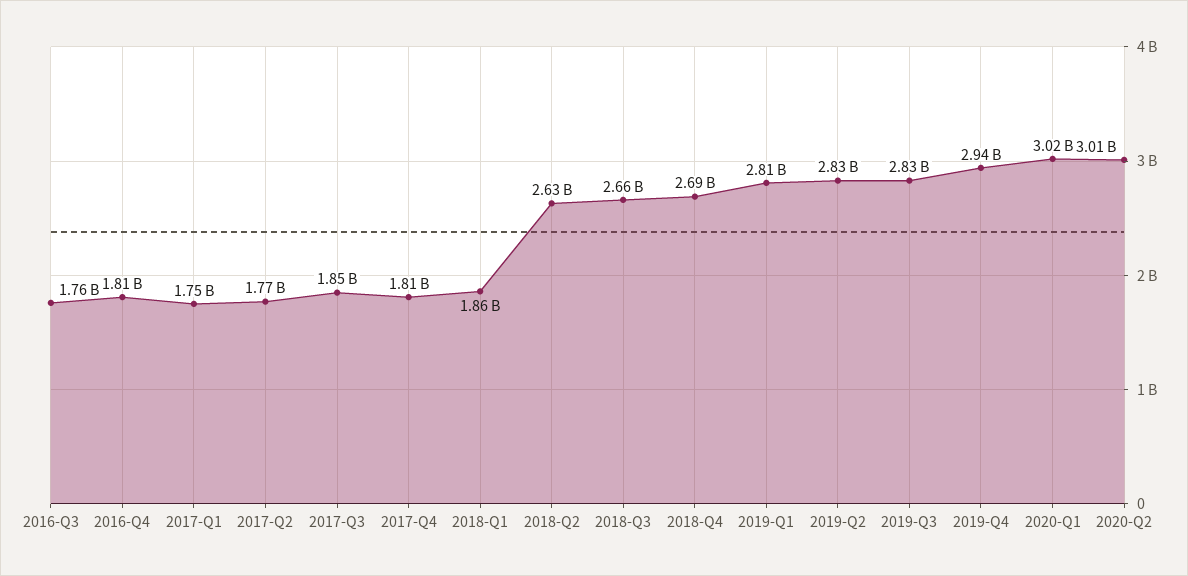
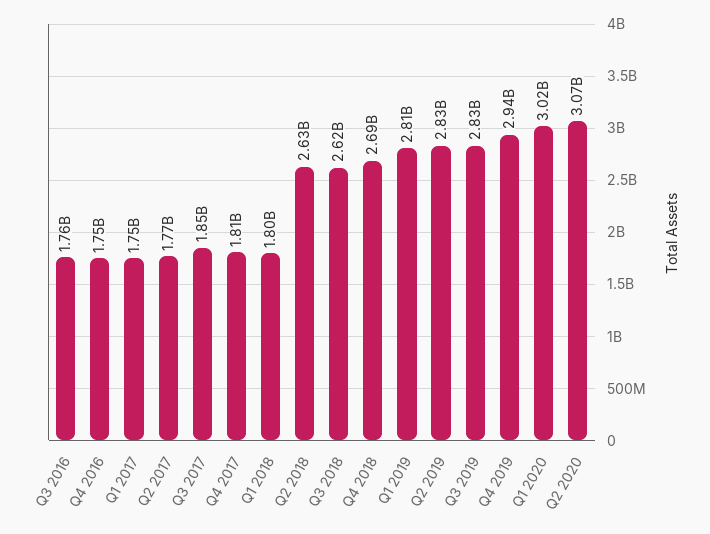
  {
    "2016-Q3": 1760000000,
-   "2016-Q4": 1810000000,
+   "2016-Q4": 1750000000,
    "2017-Q1": 1750000000,
    "2017-Q2": 1770000000,
    "2017-Q3": 1850000000,
    "2017-Q4": 1810000000,
-   "2018-Q1": 1860000000,
+   "2018-Q1": 1800000000,
    "2018-Q2": 2630000000,
-   "2018-Q3": 2660000000,
+   "2018-Q3": 2620000000,
    "2018-Q4": 2690000000,
    "2019-Q1": 2810000000,
    "2019-Q2": 2830000000,
    "2019-Q3": 2830000000,
    "2019-Q4": 2940000000,
    "2020-Q1": 3020000000,
-   "2020-Q2": 3010000000
+   "2020-Q2": 3070000000
  }

